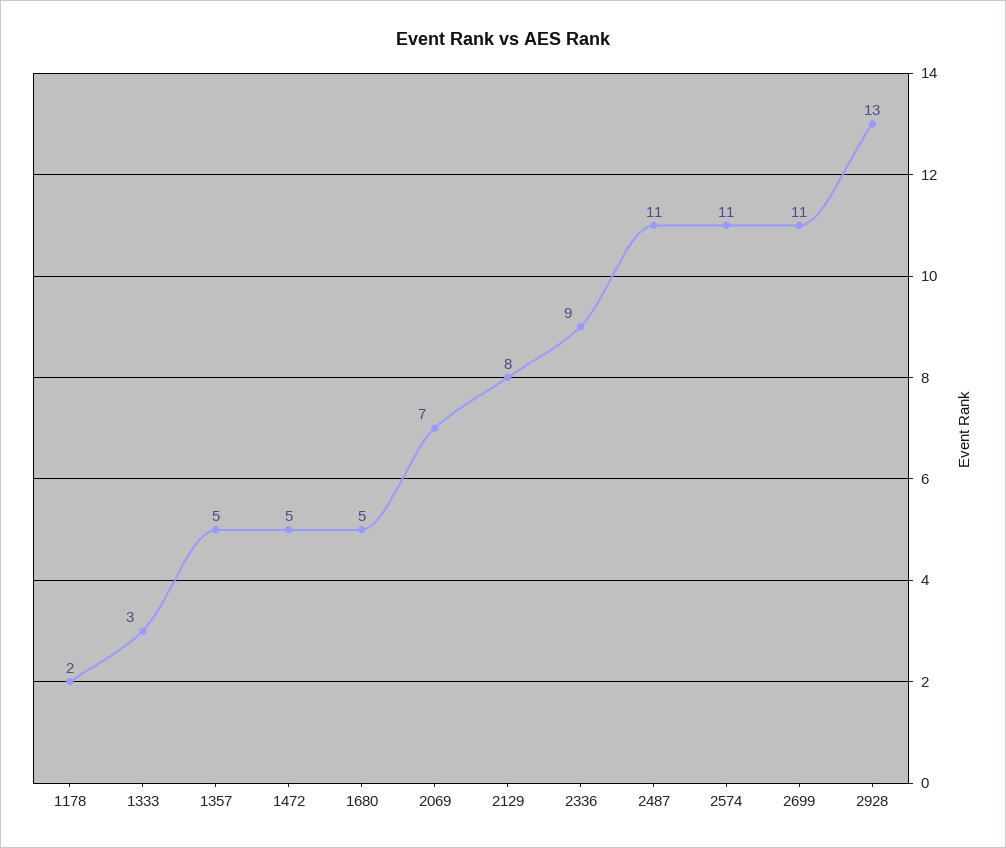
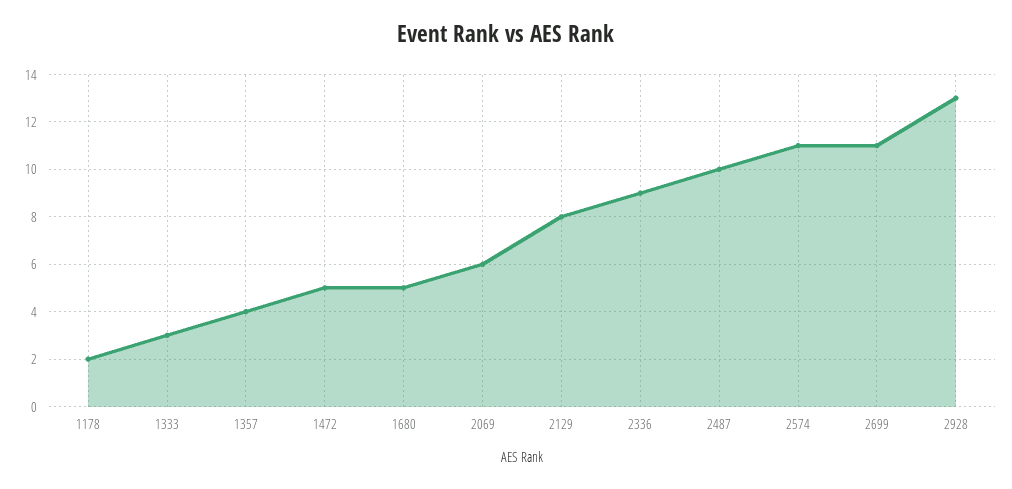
  {
    "1178": 2,
    "1333": 3,
-   "1357": 5,
+   "1357": 4,
    "1472": 5,
    "1680": 5,
-   "2069": 7,
+   "2069": 6,
    "2129": 8,
    "2336": 9,
-   "2487": 11,
+   "2487": 10,
    "2574": 11,
    "2699": 11,
    "2928": 13
  }

